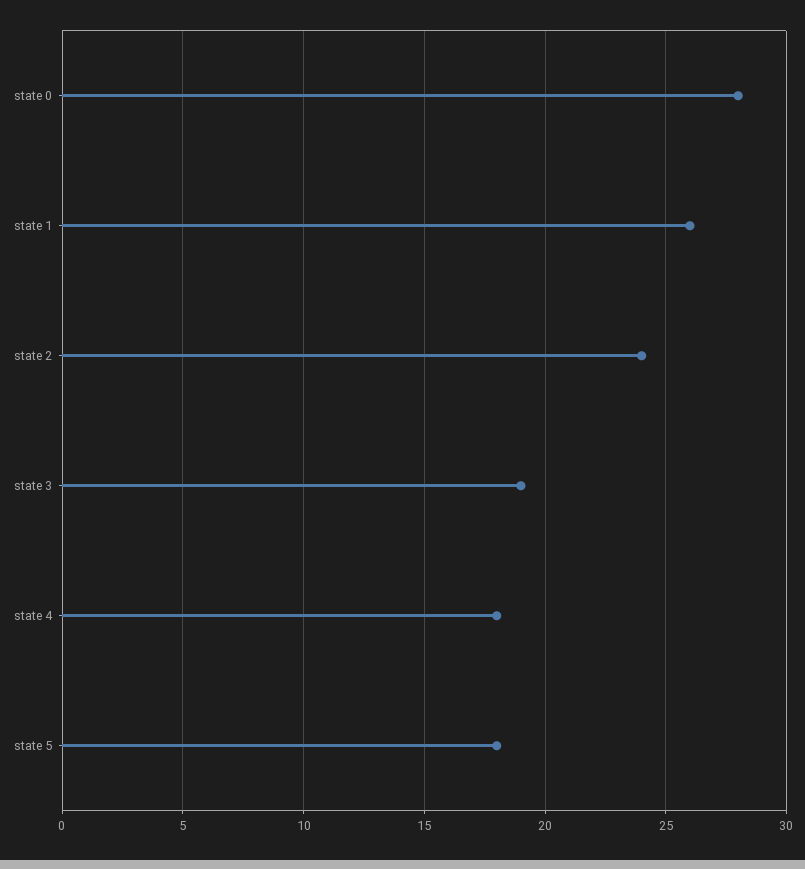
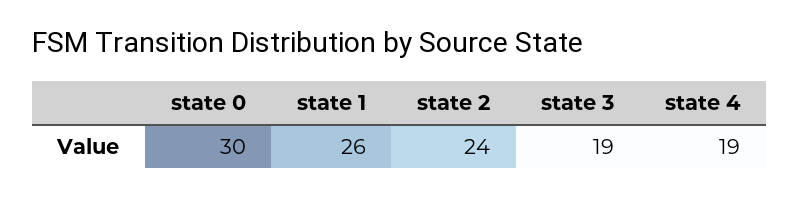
  {
-   "state 0": 28,
+   "state 0": 30,
    "state 1": 26,
    "state 2": 24,
    "state 3": 19,
-   "state 4": 18,
+   "state 4": 19
-   "state 5": 18
  }

